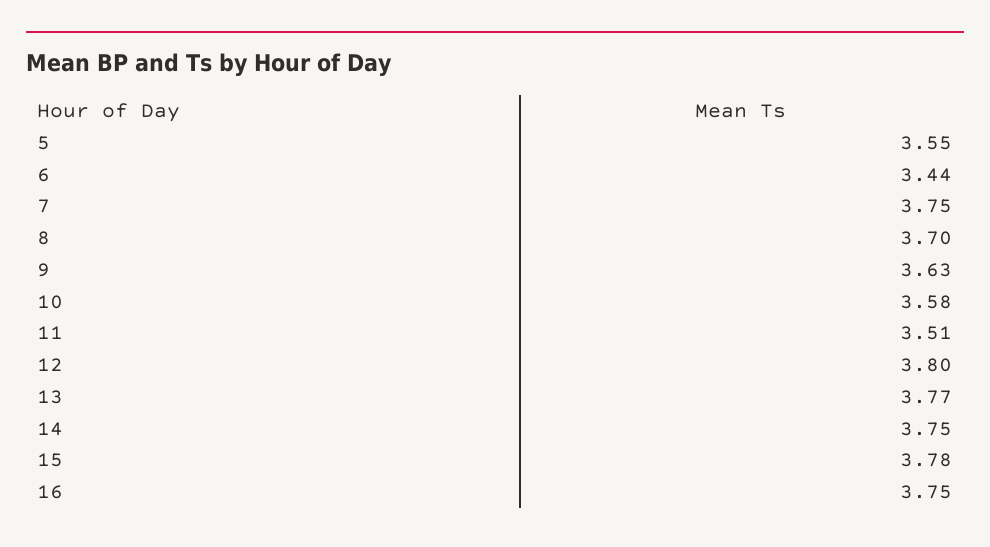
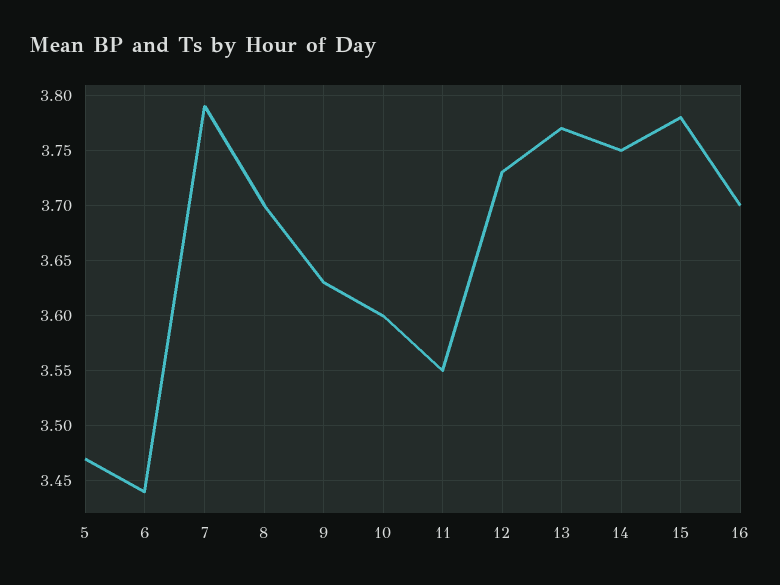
  {
-   "5": 3.55,
+   "5": 3.47,
    "6": 3.44,
-   "7": 3.75,
+   "7": 3.79,
    "8": 3.7,
    "9": 3.63,
-   "10": 3.58,
+   "10": 3.6,
-   "11": 3.51,
+   "11": 3.55,
-   "12": 3.8,
+   "12": 3.73,
    "13": 3.77,
    "14": 3.75,
    "15": 3.78,
-   "16": 3.75
+   "16": 3.7
  }

